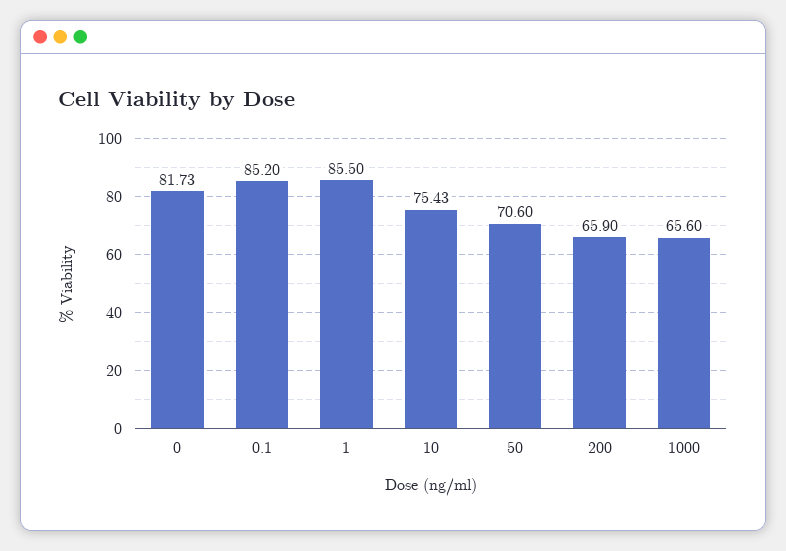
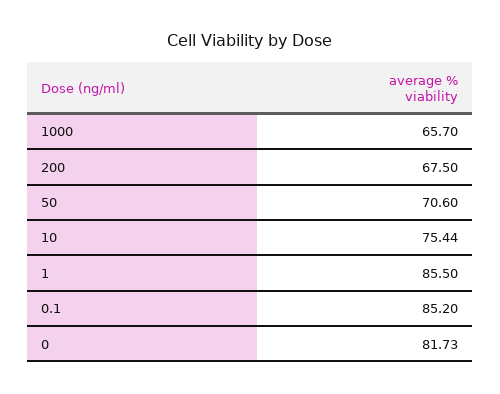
  {
    "0": 81.73,
    "0.1": 85.2,
    "1": 85.5,
-   "10": 75.43,
+   "10": 75.44,
    "50": 70.6,
-   "200": 65.9,
+   "200": 67.5,
-   "1000": 65.6
+   "1000": 65.7
  }

